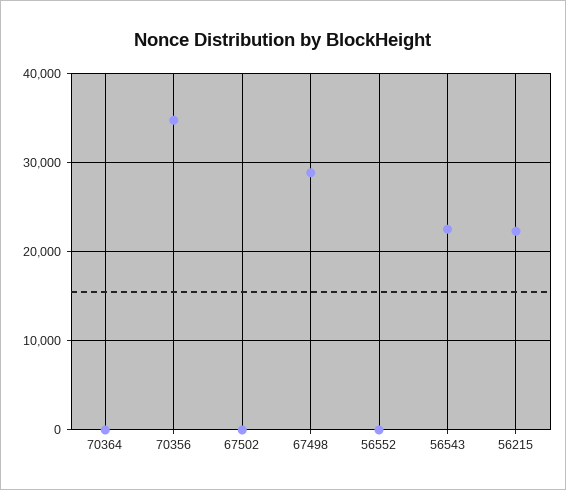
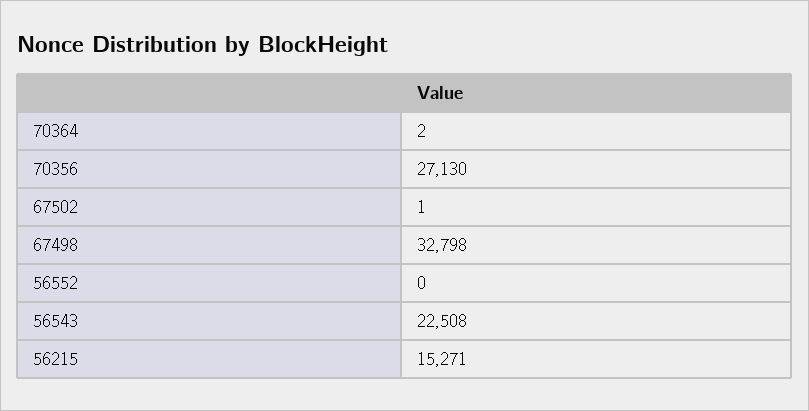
  {
    "70364": 2,
-   "70356": 35000,
+   "70356": 27130,
    "67502": 1,
-   "67498": 29000,
+   "67498": 32798,
    "56552": 0,
    "56543": 22508,
-   "56215": 22000
+   "56215": 15271
  }

